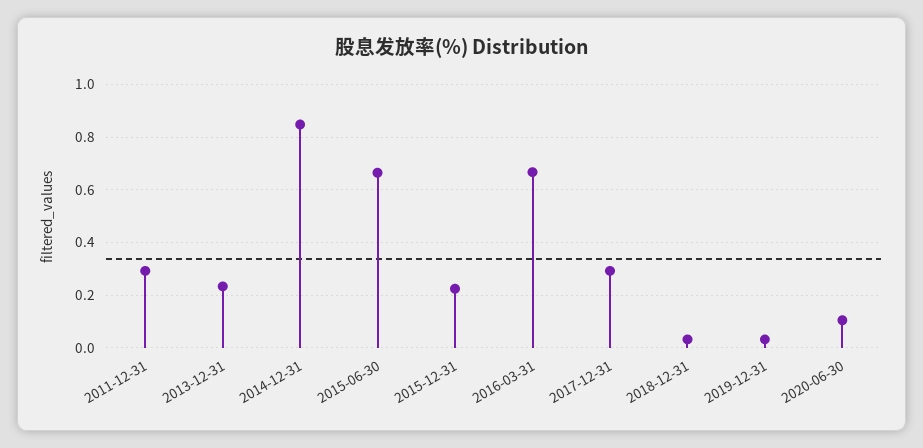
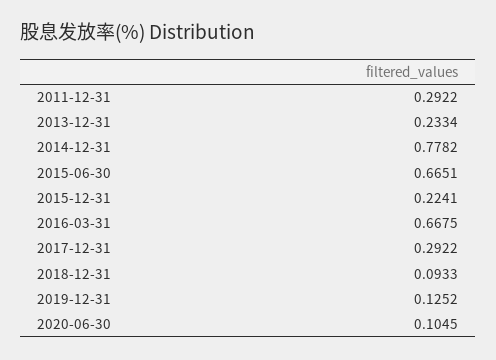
  {
    "2011-12-31": 0.2922,
    "2013-12-31": 0.2334,
-   "2014-12-31": 0.85,
+   "2014-12-31": 0.7782,
    "2015-06-30": 0.6651,
    "2015-12-31": 0.2241,
    "2016-03-31": 0.6675,
    "2017-12-31": 0.2922,
-   "2018-12-31": 0.025,
+   "2018-12-31": 0.0933,
-   "2019-12-31": 0.025,
+   "2019-12-31": 0.1252,
    "2020-06-30": 0.1045
  }

